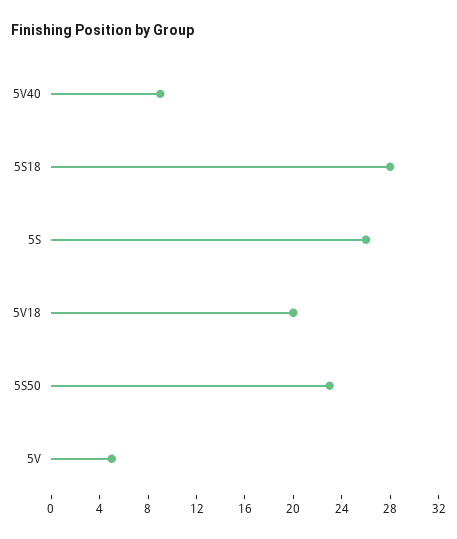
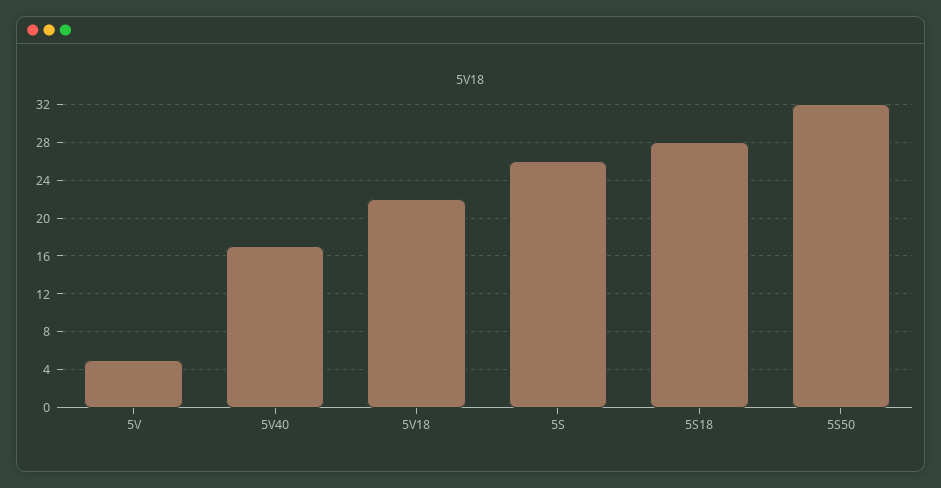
  {
-   "5V40": 9,
+   "5V40": 17,
    "5S18": 28,
    "5S": 26,
-   "5V18": 20,
+   "5V18": 22,
-   "5S50": 23,
+   "5S50": 32,
    "5V": 5
  }

